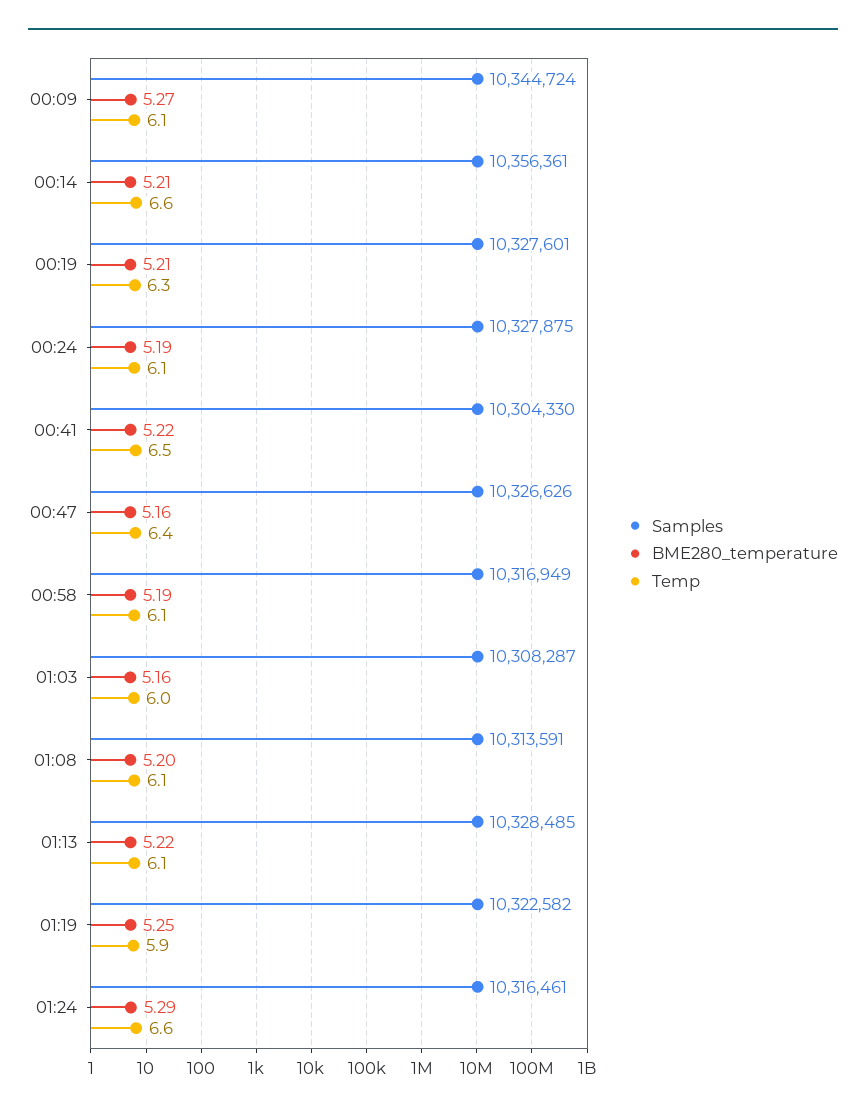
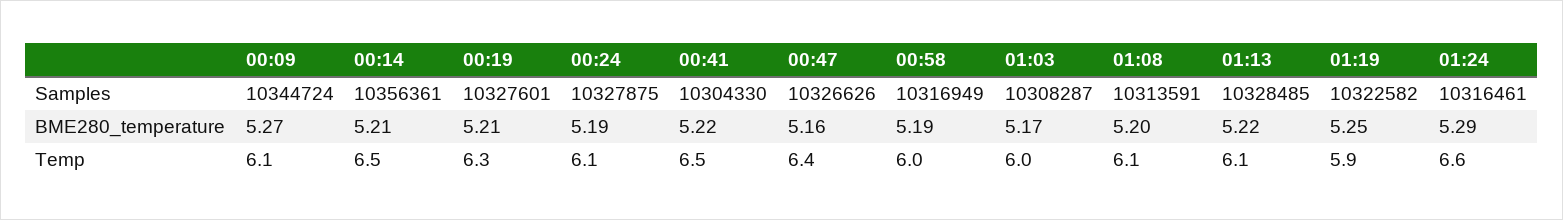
  {
    "Samples": {
      "00:09": 10344724,
      "00:14": 10356361,
      "00:19": 10327601,
      "00:24": 10327875,
      "00:41": 10304330,
      "00:47": 10326626,
      "00:58": 10316949,
      "01:03": 10308287,
      "01:08": 10313591,
      "01:13": 10328485,
      "01:19": 10322582,
      "01:24": 10316461
    },
    "BME280_temperature": {
      "00:09": 5.27,
      "00:14": 5.21,
      "00:19": 5.21,
      "00:24": 5.19,
      "00:41": 5.22,
      "00:47": 5.16,
      "00:58": 5.19,
-     "01:03": 5.16,
+     "01:03": 5.17,
      "01:08": 5.2,
      "01:13": 5.22,
      "01:19": 5.25,
      "01:24": 5.29
    },
    "Temp": {
      "00:09": 6.1,
-     "00:14": 6.6,
+     "00:14": 6.5,
      "00:19": 6.3,
      "00:24": 6.1,
      "00:41": 6.5,
      "00:47": 6.4,
-     "00:58": 6.1,
+     "00:58": 6,
      "01:03": 6,
      "01:08": 6.1,
      "01:13": 6.1,
      "01:19": 5.9,
      "01:24": 6.6
    }
  }

